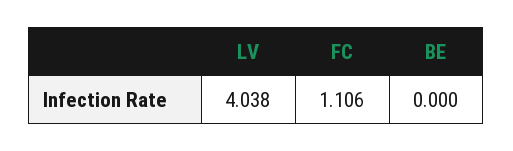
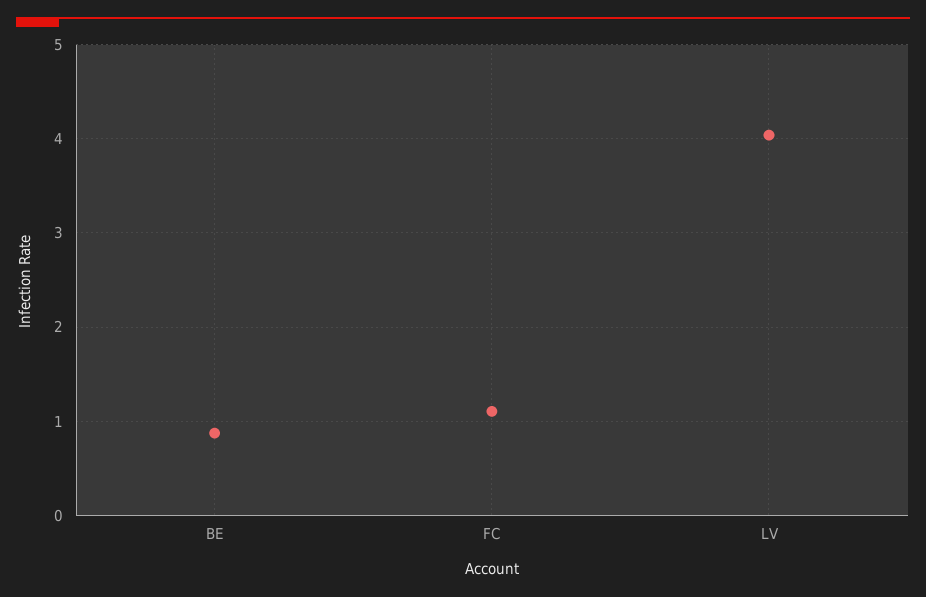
  {
    "LV": 4.038,
    "FC": 1.106,
-   "BE": 0
+   "BE": 0.9
  }

